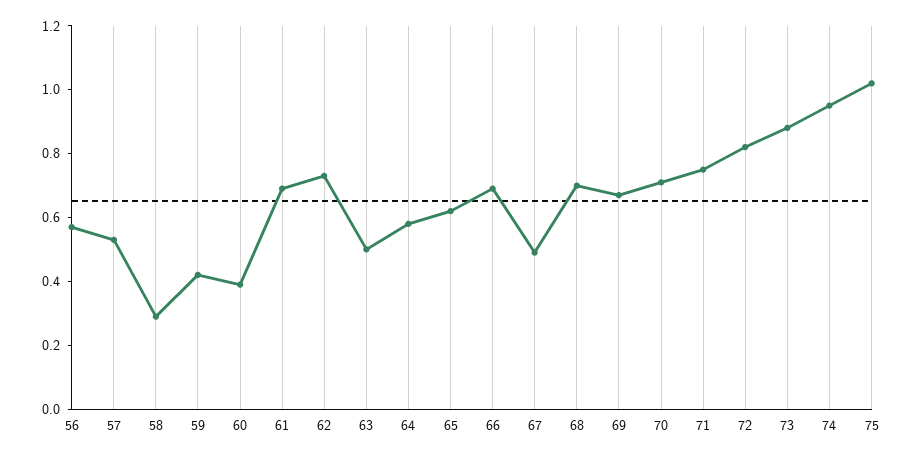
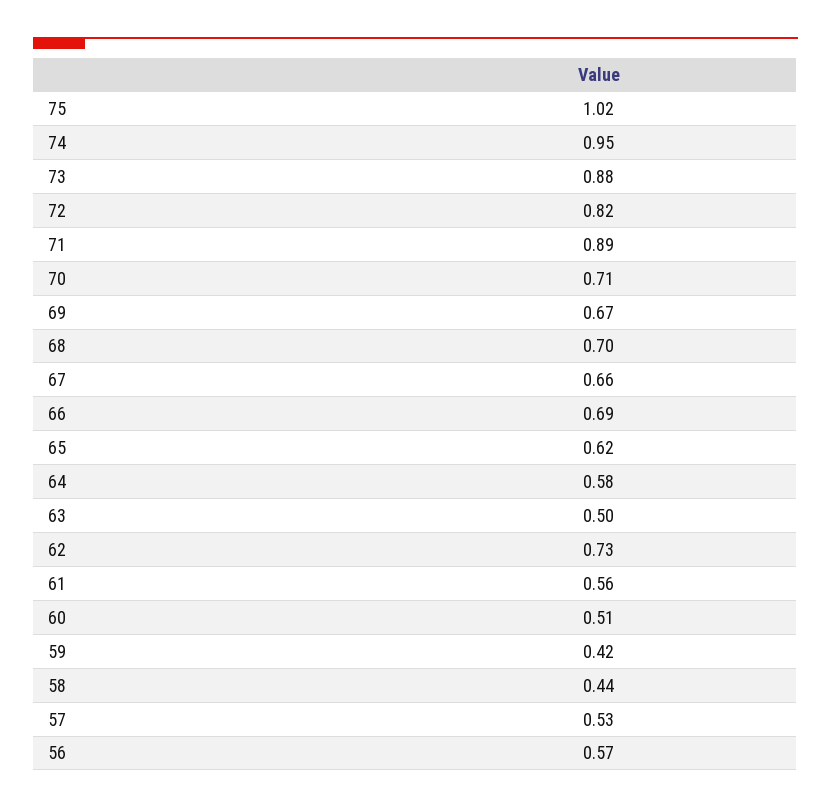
  {
    "56": 0.57,
    "57": 0.53,
-   "58": 0.3,
+   "58": 0.44,
    "59": 0.42,
-   "60": 0.4,
+   "60": 0.51,
-   "61": 0.7,
+   "61": 0.56,
    "62": 0.73,
    "63": 0.5,
    "64": 0.58,
    "65": 0.62,
    "66": 0.69,
-   "67": 0.5,
+   "67": 0.66,
    "68": 0.7,
    "69": 0.67,
    "70": 0.71,
-   "71": 0.75,
+   "71": 0.89,
    "72": 0.82,
    "73": 0.88,
    "74": 0.95,
    "75": 1.02
  }

